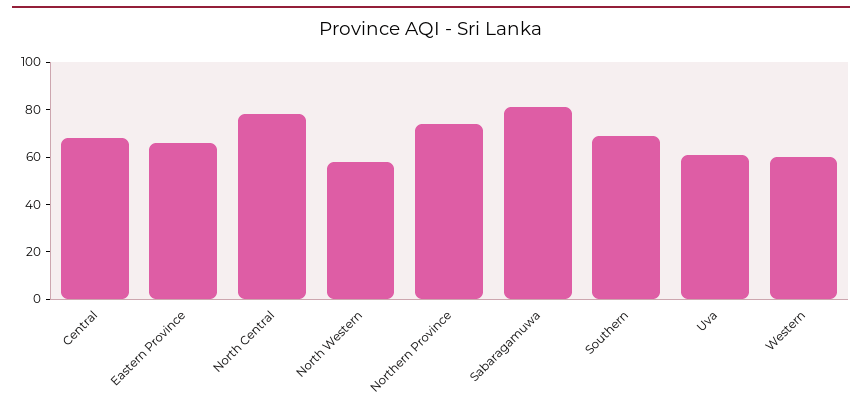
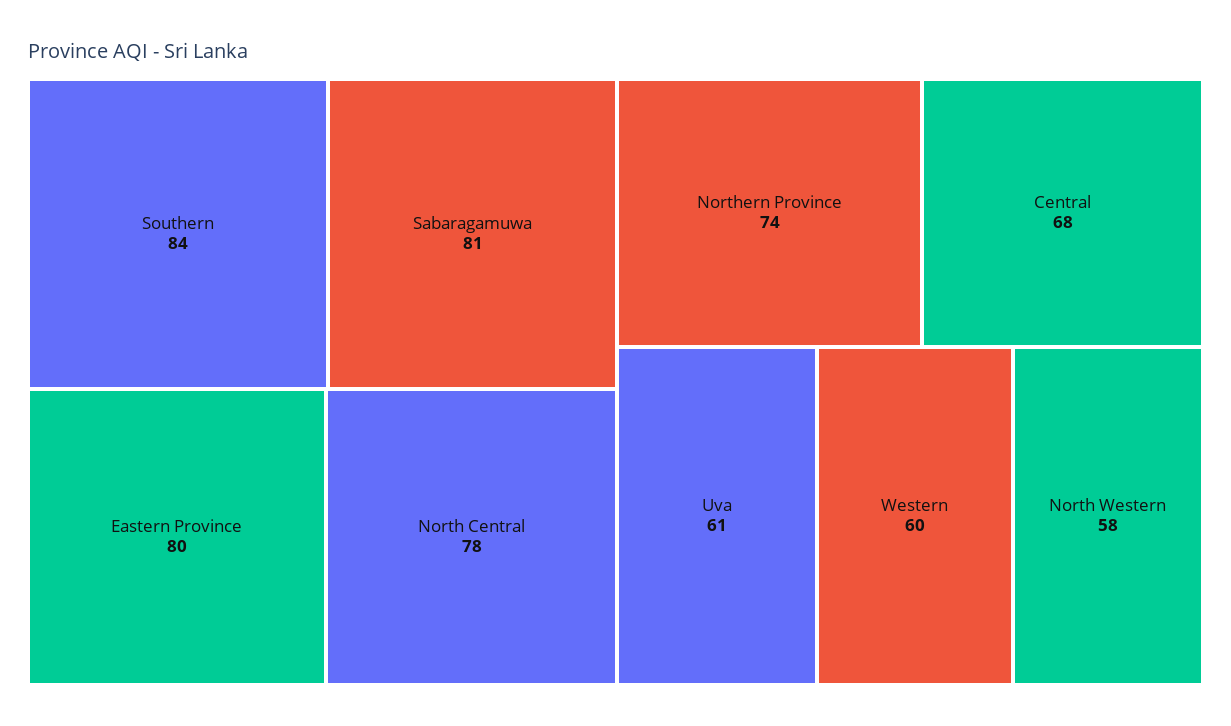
  {
    "Central": 68,
-   "Eastern Province": 65,
+   "Eastern Province": 80,
    "North Central": 78,
    "North Western": 58,
    "Northern Province": 74,
    "Sabaragamuwa": 81,
-   "Southern": 70,
+   "Southern": 84,
    "Uva": 61,
    "Western": 60
  }

